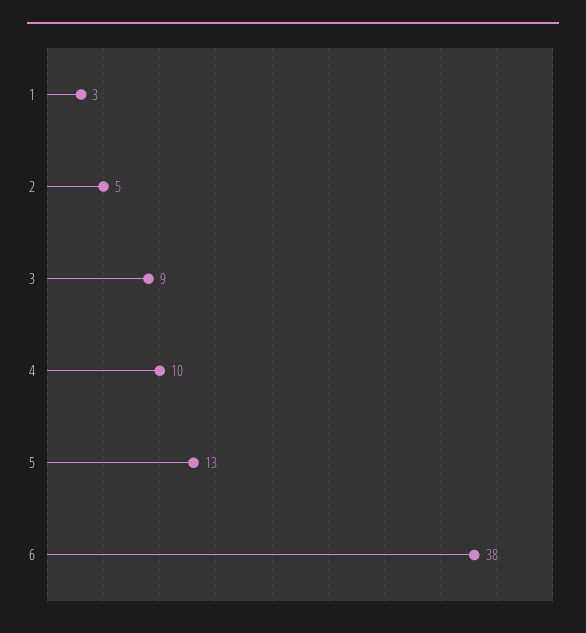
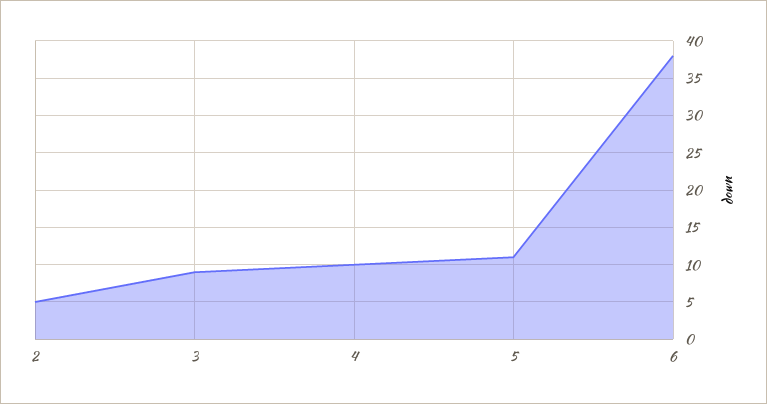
  {
-   "1": 3,
    "2": 5,
    "3": 9,
    "4": 10,
-   "5": 13,
+   "5": 11,
    "6": 38
  }

